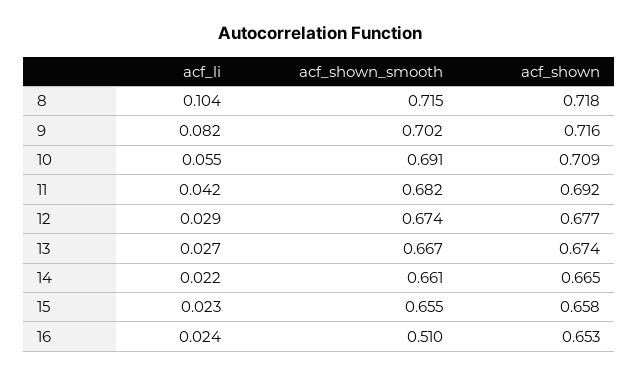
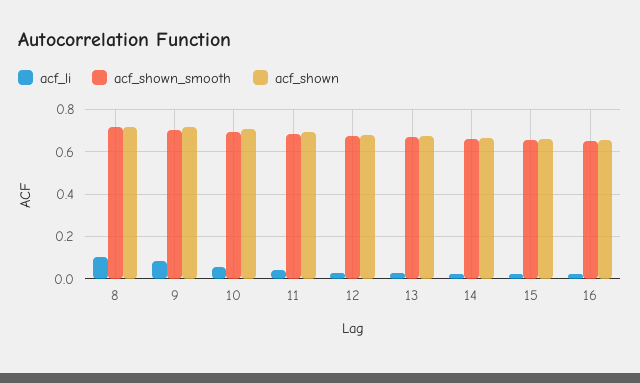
  {
    "acf_li": {
      "8": 0.104,
      "9": 0.082,
      "10": 0.055,
      "11": 0.042,
      "12": 0.029,
      "13": 0.027,
      "14": 0.022,
      "15": 0.023,
      "16": 0.024
    },
    "acf_shown_smooth": {
      "8": 0.715,
      "9": 0.702,
      "10": 0.691,
      "11": 0.682,
      "12": 0.674,
      "13": 0.667,
      "14": 0.661,
      "15": 0.655,
-     "16": 0.51
+     "16": 0.65
    },
    "acf_shown": {
      "8": 0.718,
      "9": 0.716,
      "10": 0.709,
      "11": 0.692,
      "12": 0.677,
      "13": 0.674,
      "14": 0.665,
      "15": 0.658,
      "16": 0.653
    }
  }

